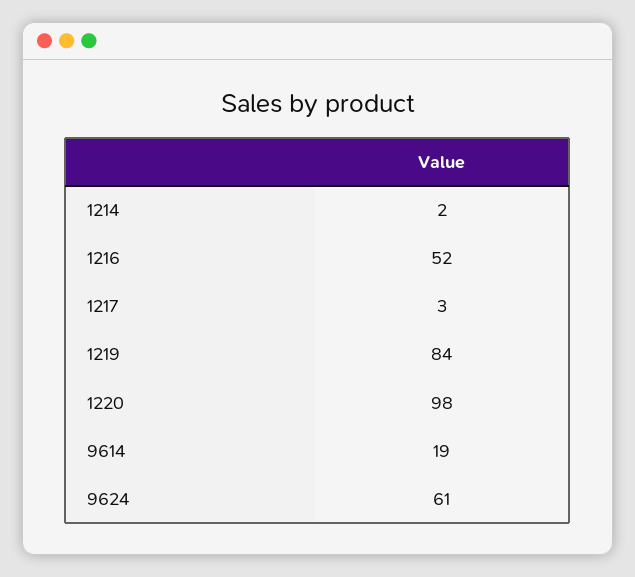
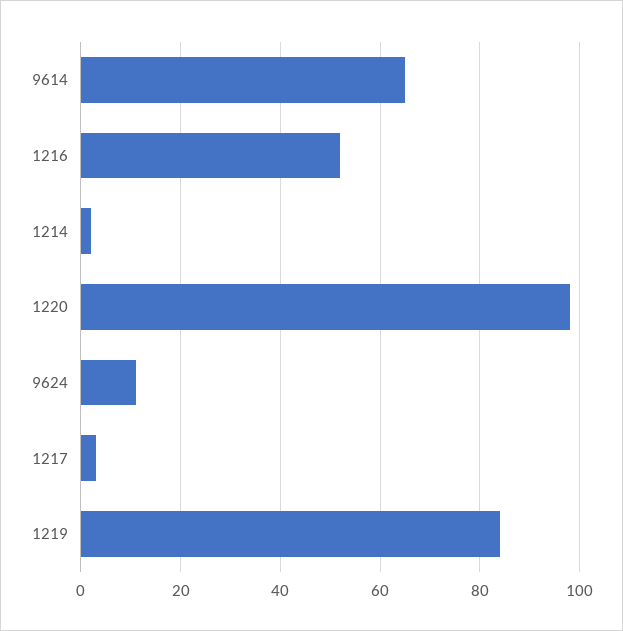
  {
    "1214": 2,
    "1216": 52,
    "1217": 3,
    "1219": 84,
    "1220": 98,
-   "9614": 19,
+   "9614": 65,
-   "9624": 61
+   "9624": 10
  }

